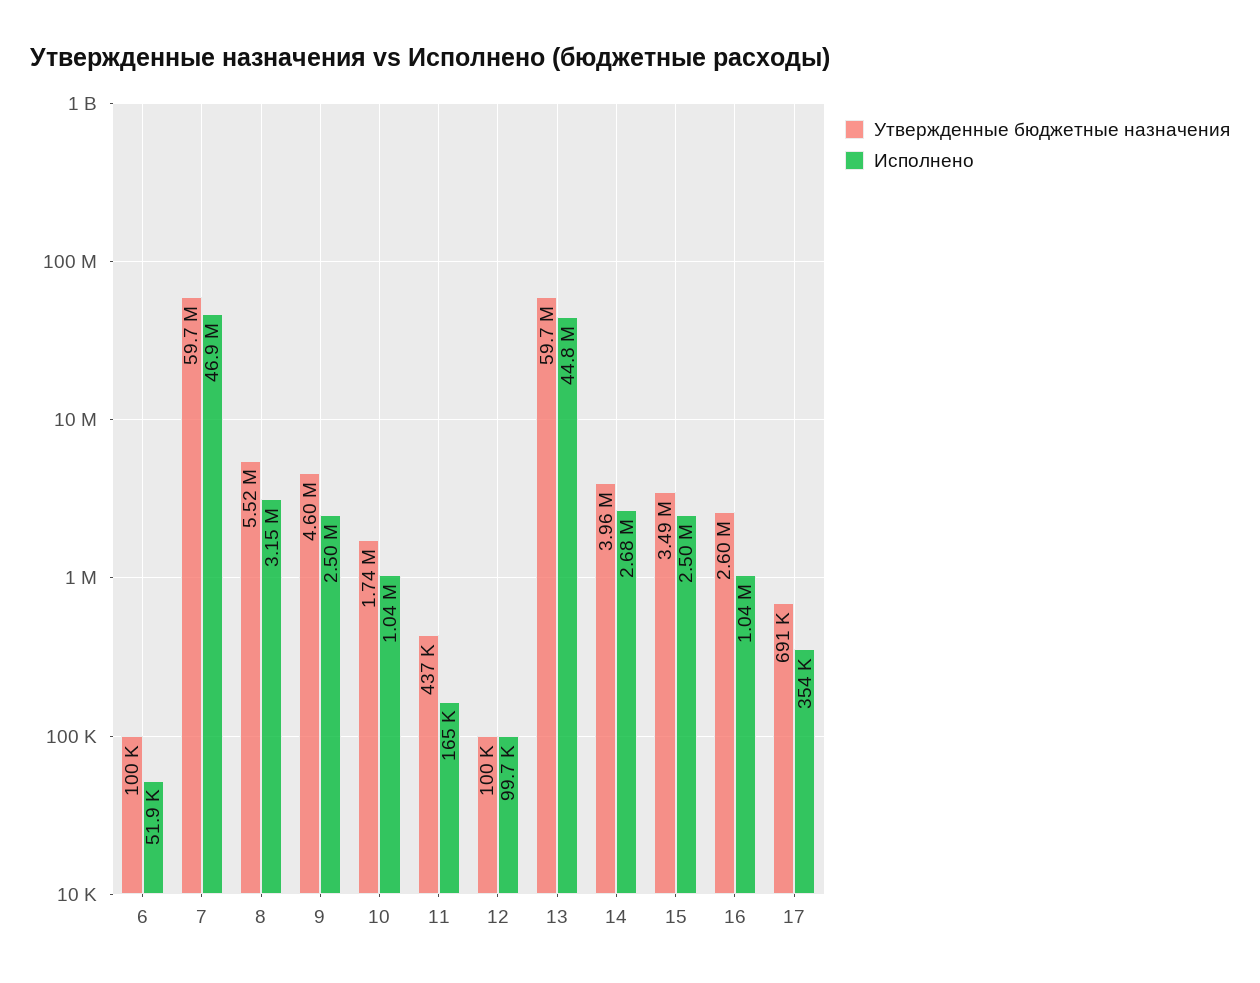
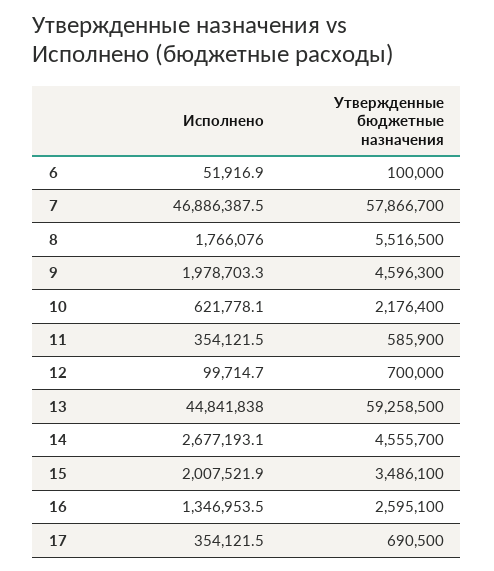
  {
    "Утвержденные бюджетные назначения": {
      "6": 100000,
-     "7": 59700000,
+     "7": 57866700,
      "8": 5516500,
      "9": 4596300,
-     "10": 1740000,
+     "10": 2176400,
-     "11": 437000,
+     "11": 585900,
-     "12": 100000,
+     "12": 700000,
-     "13": 59700000,
+     "13": 59258500,
-     "14": 3960000,
+     "14": 4555700,
      "15": 3486100,
      "16": 2595100,
      "17": 690500
    },
    "Исполнено": {
      "6": 51916.9,
      "7": 46886387.5,
-     "8": 3150000,
+     "8": 1766076,
-     "9": 2500000,
+     "9": 1978703.3,
-     "10": 1040000,
+     "10": 621778.1,
-     "11": 165000,
+     "11": 354121.5,
      "12": 99714.7,
      "13": 44841838,
      "14": 2677193.1,
-     "15": 2500000,
+     "15": 2007521.9,
-     "16": 1040000,
+     "16": 1346953.5,
      "17": 354121.5
    }
  }

